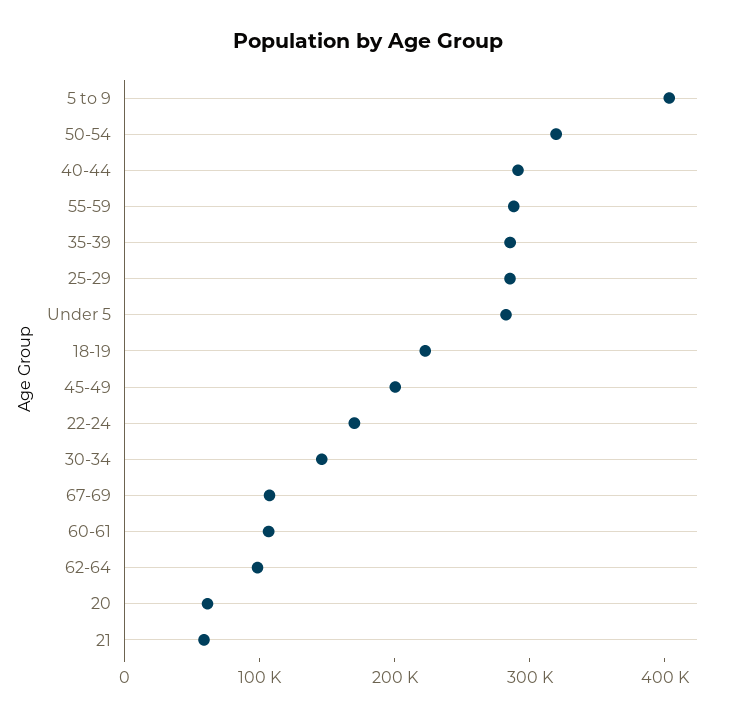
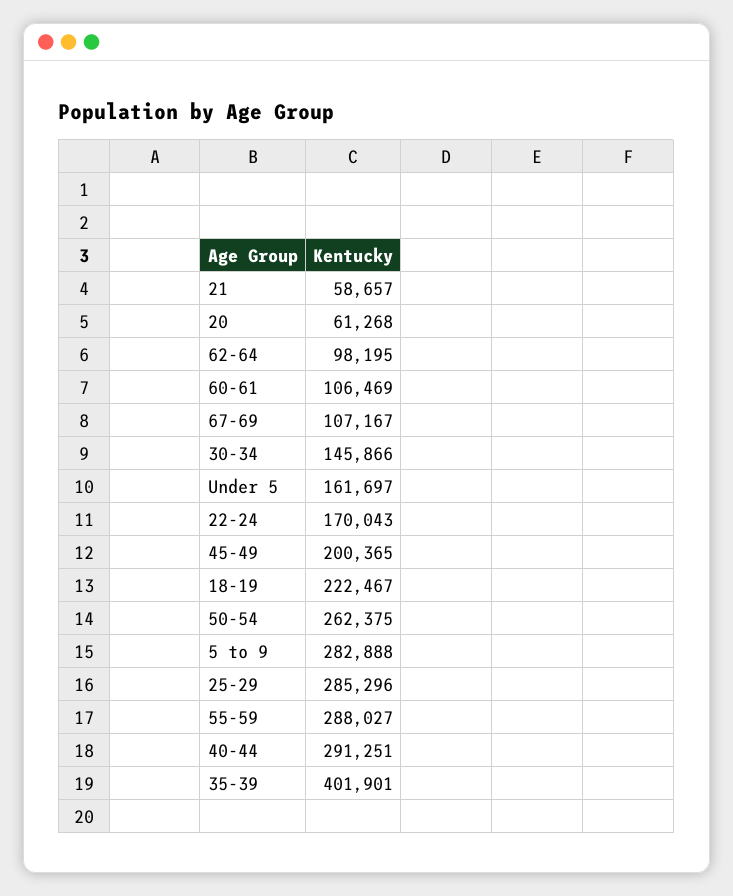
  {
-   "5 to 9": 400000,
+   "5 to 9": 282888,
-   "50-54": 320000,
+   "50-54": 262375,
    "40-44": 291251,
    "55-59": 288027,
-   "35-39": 280000,
+   "35-39": 401901,
    "25-29": 285296,
-   "Under 5": 280000,
+   "Under 5": 161697,
    "18-19": 222467,
    "45-49": 200365,
    "22-24": 170043,
    "30-34": 145866,
    "67-69": 107167,
    "60-61": 106469,
    "62-64": 98195,
    "20": 61268,
    "21": 58657
  }

